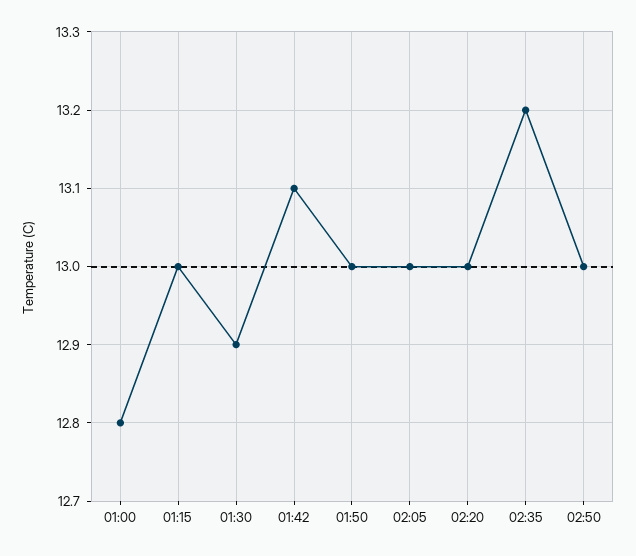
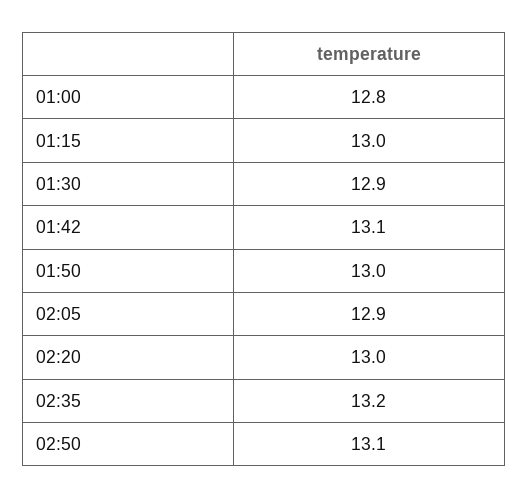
  {
    "01:00": 12.8,
    "01:15": 13,
    "01:30": 12.9,
    "01:42": 13.1,
    "01:50": 13,
-   "02:05": 13,
+   "02:05": 12.9,
    "02:20": 13,
    "02:35": 13.2,
-   "02:50": 13
+   "02:50": 13.1
  }

